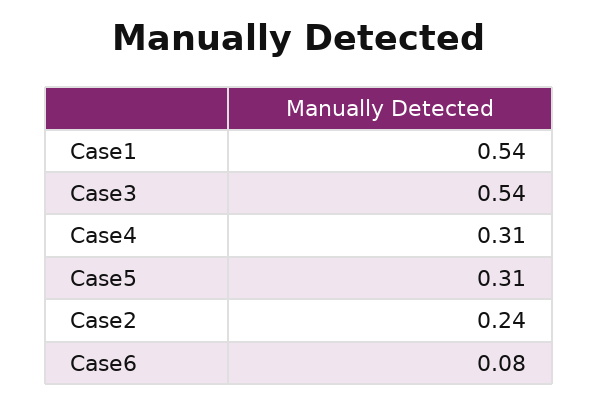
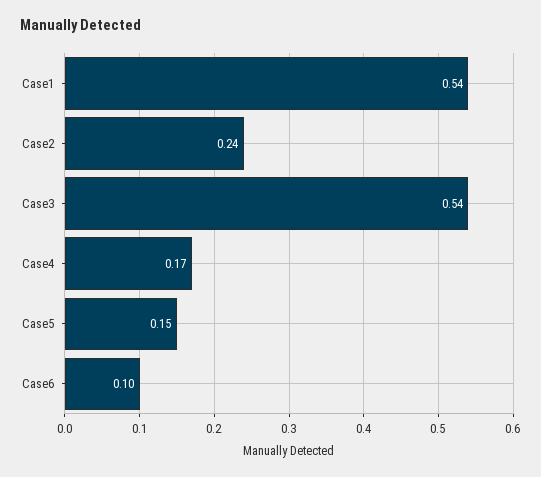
  {
    "Case1": 0.54,
    "Case3": 0.54,
-   "Case4": 0.31,
+   "Case4": 0.17,
-   "Case5": 0.31,
+   "Case5": 0.15,
    "Case2": 0.24,
-   "Case6": 0.08
+   "Case6": 0.1
  }

